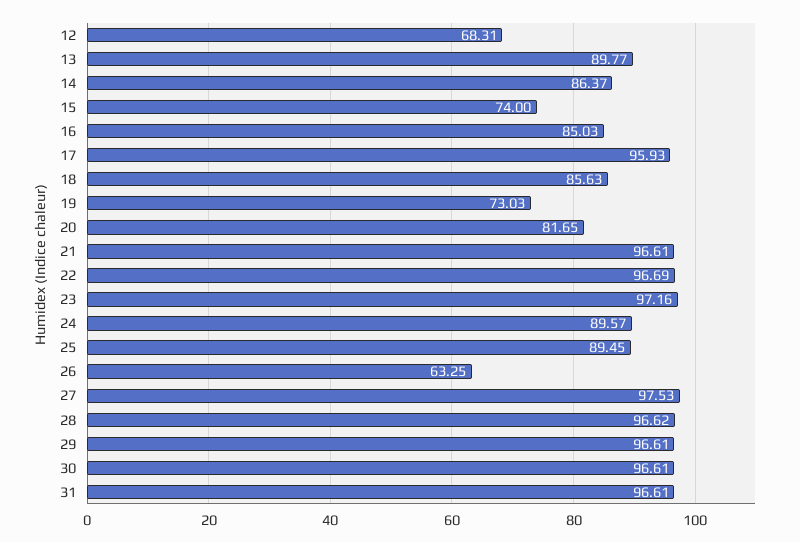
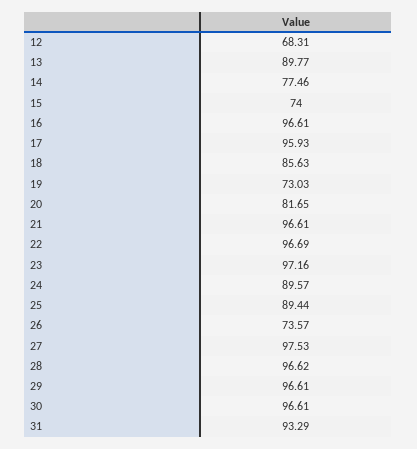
  {
    "12": 68.31,
    "13": 89.77,
-   "14": 86.37,
+   "14": 77.46,
    "15": 74,
-   "16": 85.03,
+   "16": 96.61,
    "17": 95.93,
    "18": 85.63,
    "19": 73.03,
    "20": 81.65,
    "21": 96.61,
    "22": 96.69,
    "23": 97.16,
    "24": 89.57,
-   "25": 89.45,
+   "25": 89.44,
-   "26": 63.25,
+   "26": 73.57,
    "27": 97.53,
    "28": 96.62,
    "29": 96.61,
    "30": 96.61,
-   "31": 96.61
+   "31": 93.29
  }

